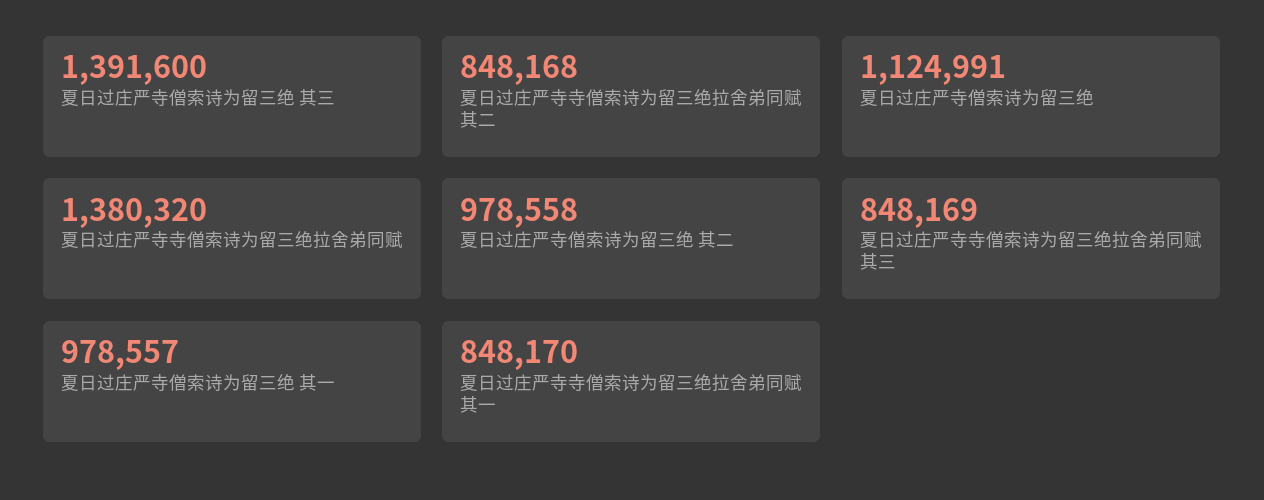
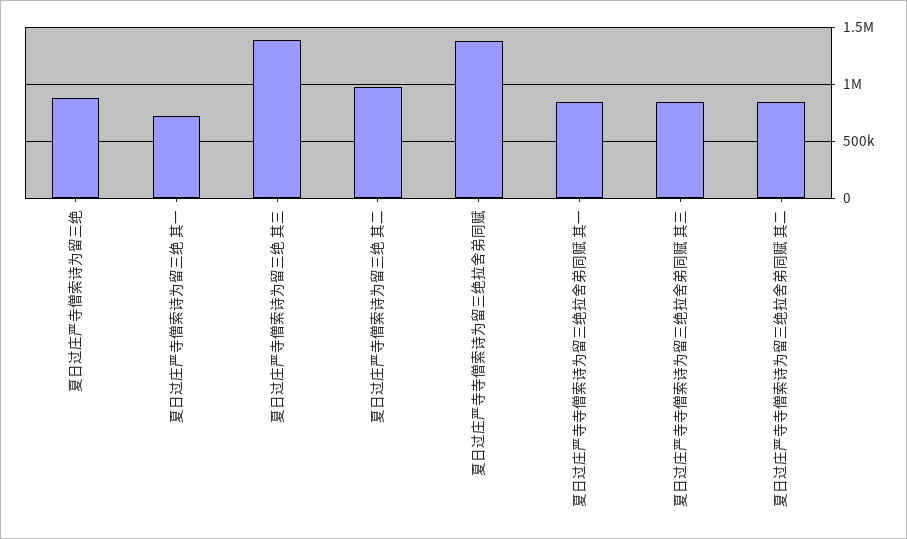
  {
    "夏日过庄严寺僧索诗为留三绝 其三": 1391600,
    "夏日过庄严寺寺僧索诗为留三绝拉舍弟同赋 其二": 848168,
-   "夏日过庄严寺僧索诗为留三绝": 1124991,
+   "夏日过庄严寺僧索诗为留三绝": 900000,
    "夏日过庄严寺寺僧索诗为留三绝拉舍弟同赋": 1380320,
    "夏日过庄严寺僧索诗为留三绝 其二": 978558,
    "夏日过庄严寺寺僧索诗为留三绝拉舍弟同赋 其三": 848169,
-   "夏日过庄严寺僧索诗为留三绝 其一": 978557,
+   "夏日过庄严寺僧索诗为留三绝 其一": 700000,
    "夏日过庄严寺寺僧索诗为留三绝拉舍弟同赋 其一": 848170
  }

